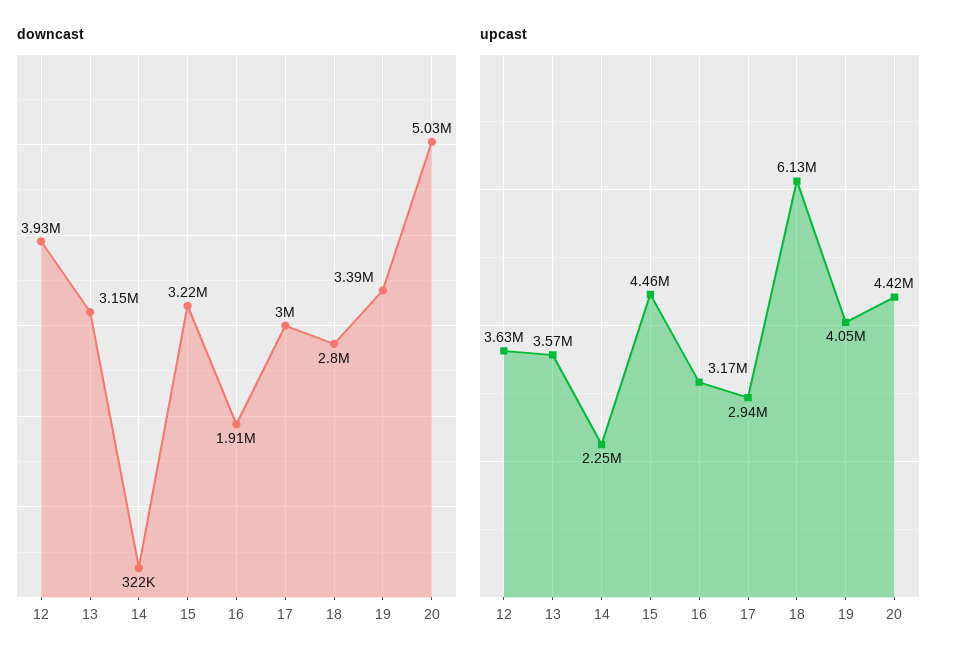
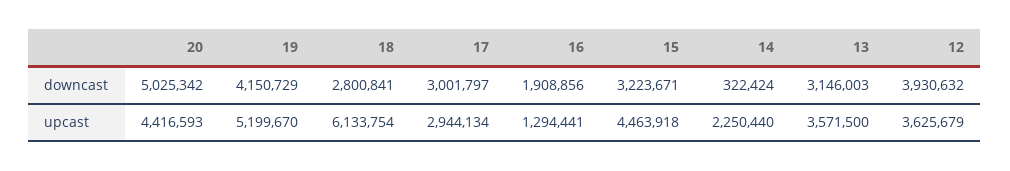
  {
    "downcast": {
      "12": 3930632,
      "13": 3146003,
      "14": 322424,
      "15": 3223671,
      "16": 1908856,
      "17": 3001797,
      "18": 2800841,
-     "19": 3390000,
+     "19": 4150729,
      "20": 5025342
    },
    "upcast": {
      "12": 3625679,
      "13": 3571500,
      "14": 2250440,
      "15": 4463918,
-     "16": 3170000,
+     "16": 1294441,
      "17": 2944134,
      "18": 6133754,
-     "19": 4050000,
+     "19": 5199670,
      "20": 4416593
    }
  }

